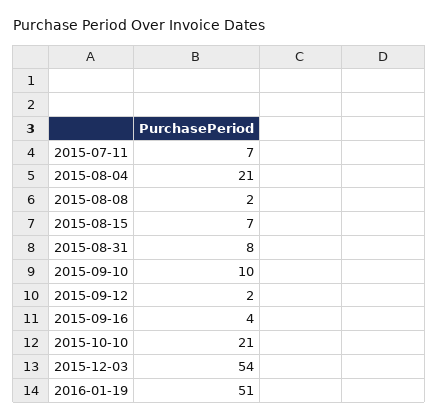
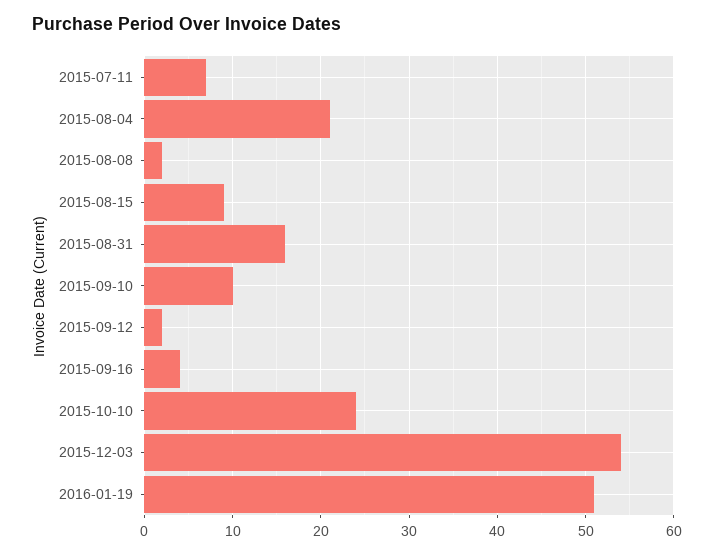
  {
    "2015-07-11": 7,
    "2015-08-04": 21,
    "2015-08-08": 2,
-   "2015-08-15": 7,
+   "2015-08-15": 9,
-   "2015-08-31": 8,
+   "2015-08-31": 16,
    "2015-09-10": 10,
    "2015-09-12": 2,
    "2015-09-16": 4,
-   "2015-10-10": 21,
+   "2015-10-10": 24,
    "2015-12-03": 54,
    "2016-01-19": 51
  }

